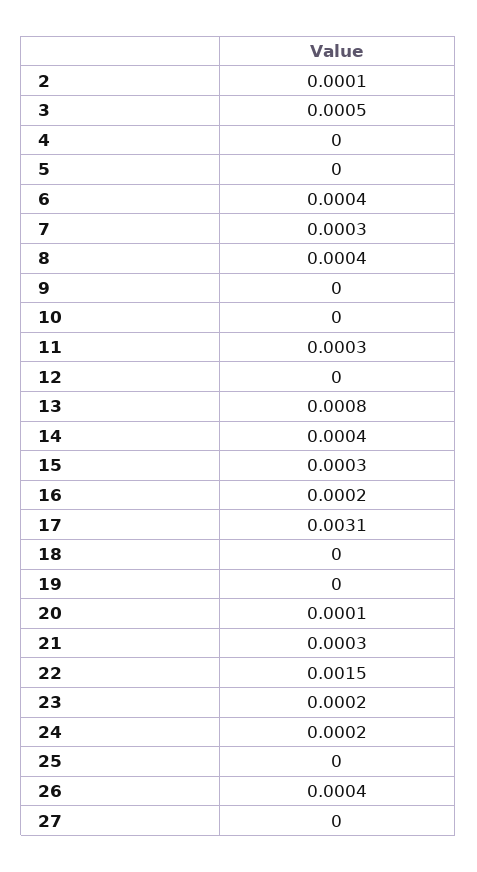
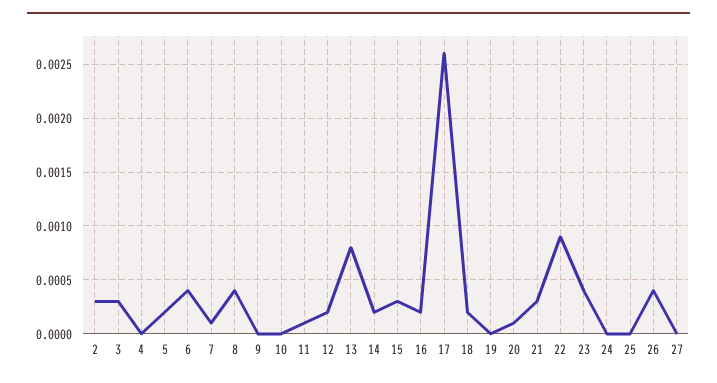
  {
-   "2": 0.0001,
+   "2": 0.0003,
-   "3": 0.0005,
+   "3": 0.0003,
    "4": 0,
-   "5": 0,
+   "5": 0.0002,
    "6": 0.0004,
-   "7": 0.0003,
+   "7": 0.0001,
    "8": 0.0004,
    "9": 0,
    "10": 0,
-   "11": 0.0003,
+   "11": 0.0001,
-   "12": 0,
+   "12": 0.0002,
    "13": 0.0008,
-   "14": 0.0004,
+   "14": 0.0002,
    "15": 0.0003,
    "16": 0.0002,
-   "17": 0.0031,
+   "17": 0.0026,
-   "18": 0,
+   "18": 0.0002,
    "19": 0,
    "20": 0.0001,
    "21": 0.0003,
-   "22": 0.0015,
+   "22": 0.0009,
-   "23": 0.0002,
+   "23": 0.0004,
-   "24": 0.0002,
+   "24": 0,
    "25": 0,
    "26": 0.0004,
    "27": 0
  }

